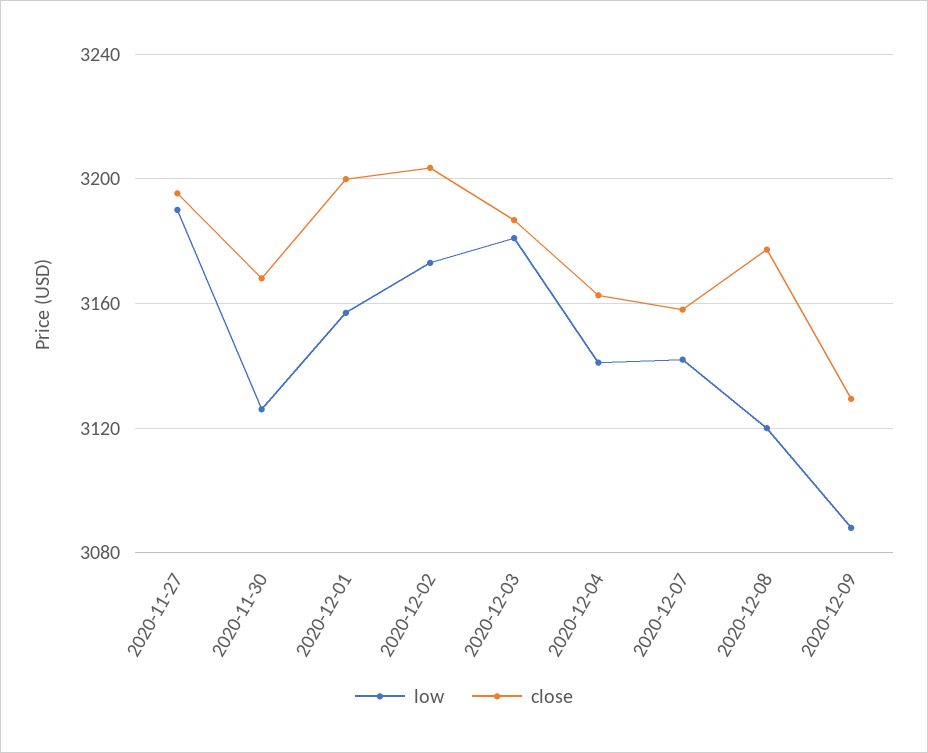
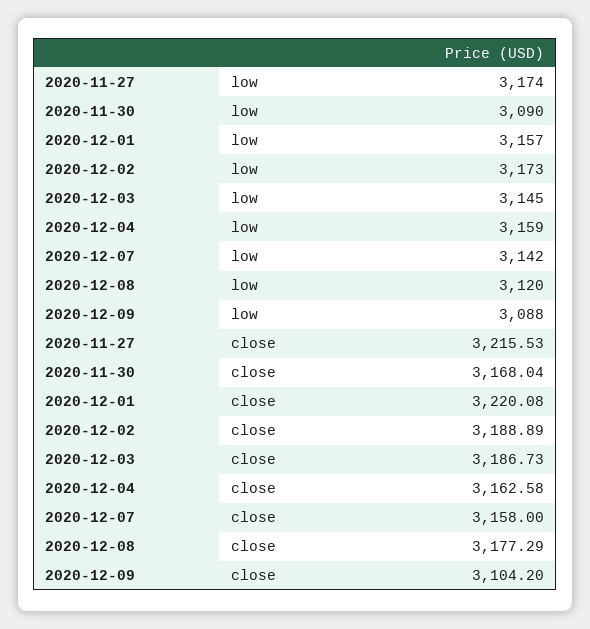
  {
    "low": {
-     "2020-11-27": 3190,
+     "2020-11-27": 3174,
-     "2020-11-30": 3125,
+     "2020-11-30": 3090,
      "2020-12-01": 3157,
      "2020-12-02": 3173,
-     "2020-12-03": 3180,
+     "2020-12-03": 3145,
-     "2020-12-04": 3140,
+     "2020-12-04": 3159,
      "2020-12-07": 3142,
      "2020-12-08": 3120,
      "2020-12-09": 3088
    },
    "close": {
-     "2020-11-27": 3195,
+     "2020-11-27": 3215.53,
      "2020-11-30": 3168.04,
-     "2020-12-01": 3200,
+     "2020-12-01": 3220.08,
-     "2020-12-02": 3205,
+     "2020-12-02": 3188.89,
      "2020-12-03": 3186.73,
      "2020-12-04": 3162.58,
      "2020-12-07": 3158,
      "2020-12-08": 3177.29,
-     "2020-12-09": 3130
+     "2020-12-09": 3104.2
    }
  }

